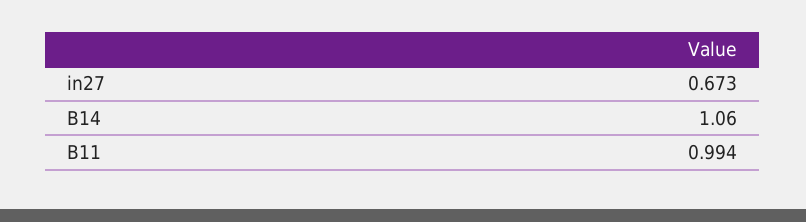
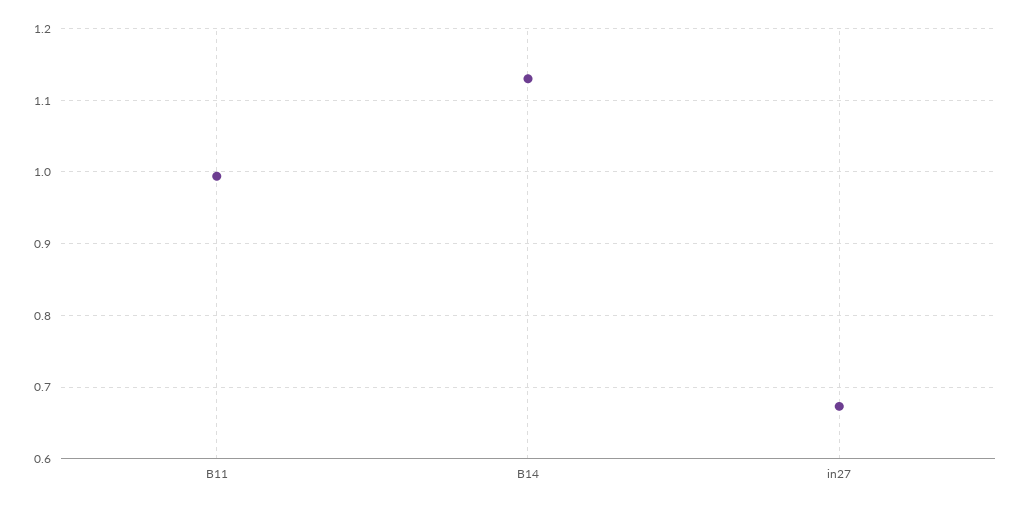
  {
    "in27": 0.673,
-   "B14": 1.06,
+   "B14": 1.13,
    "B11": 0.994
  }

